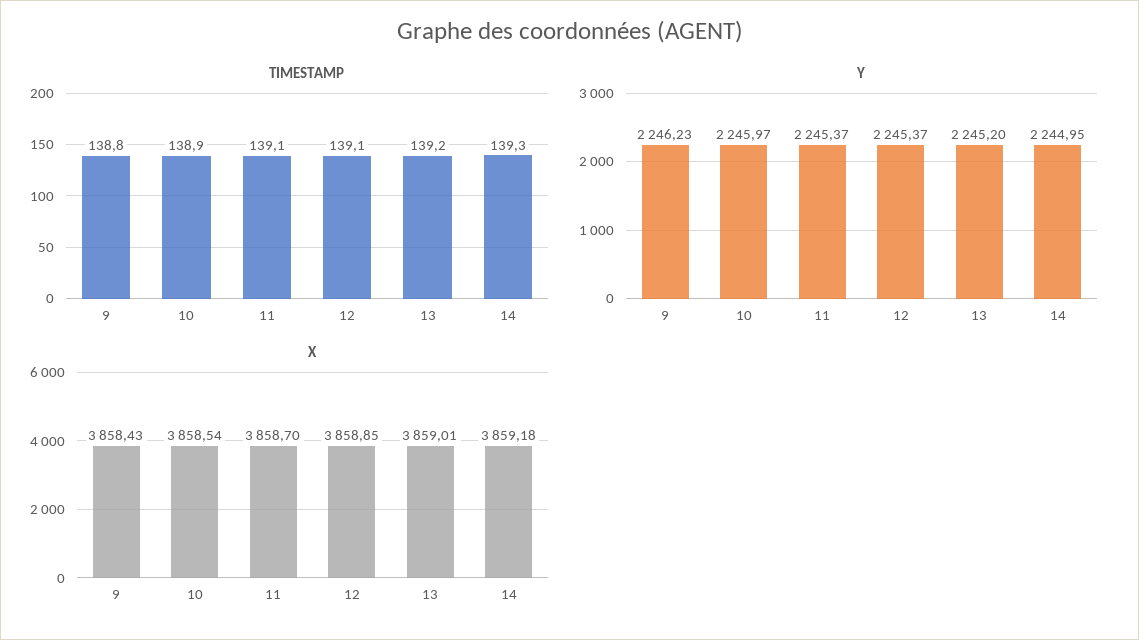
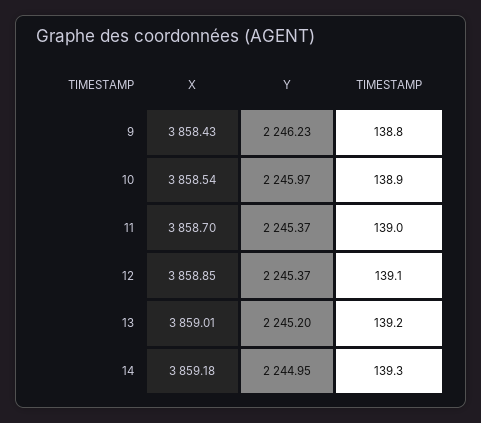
  {
    "TIMESTAMP": {
      "9": 138.8,
      "10": 138.9,
-     "11": 139.1,
+     "11": 139,
      "12": 139.1,
      "13": 139.2,
      "14": 139.3
    },
    "Y": {
      "9": 2246.23,
      "10": 2245.97,
      "11": 2245.37,
      "12": 2245.37,
      "13": 2245.2,
      "14": 2244.95
    },
    "X": {
      "9": 3858.43,
      "10": 3858.54,
      "11": 3858.7,
      "12": 3858.85,
      "13": 3859.01,
      "14": 3859.18
    }
  }

